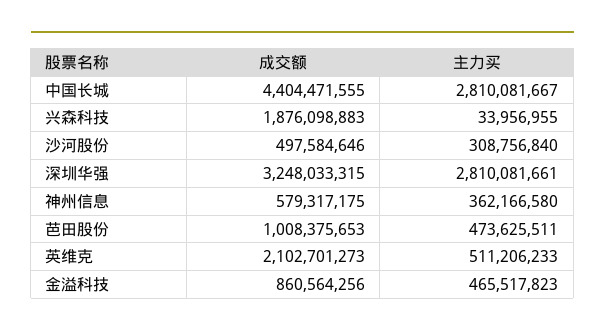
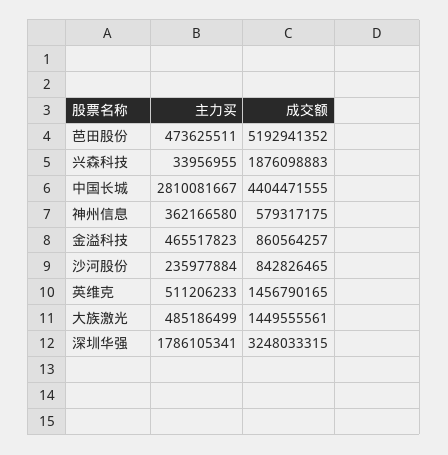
  {
    "成交额": {
      "中国长城": 4404471555,
      "兴森科技": 1876098883,
-     "沙河股份": 497584646,
+     "沙河股份": 842826465,
      "深圳华强": 3248033315,
      "神州信息": 579317175,
-     "芭田股份": 1008375653,
+     "芭田股份": 5192941352,
-     "英维克": 2102701273,
+     "英维克": 1456790165,
-     "金溢科技": 860564256
+     "金溢科技": 860564257,
+     "大族激光": 1449555561
    },
    "主力买": {
      "中国长城": 2810081667,
      "兴森科技": 33956955,
-     "沙河股份": 308756840,
+     "沙河股份": 235977884,
-     "深圳华强": 2810081661,
+     "深圳华强": 1786105341,
      "神州信息": 362166580,
      "芭田股份": 473625511,
      "英维克": 511206233,
-     "金溢科技": 465517823
+     "金溢科技": 465517823,
+     "大族激光": 485186499
    }
  }

